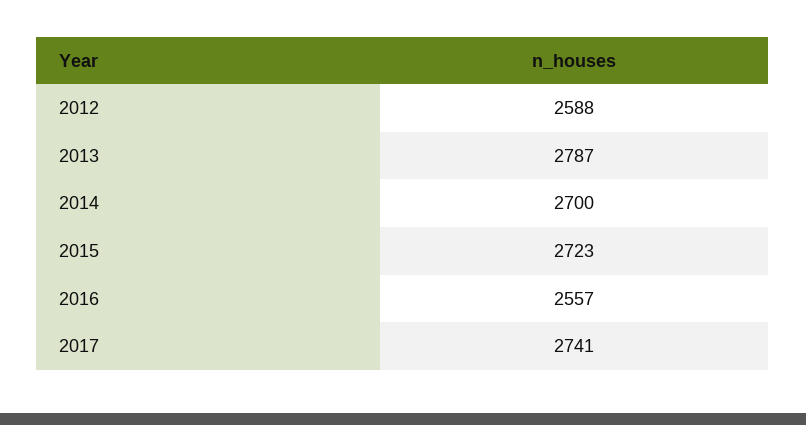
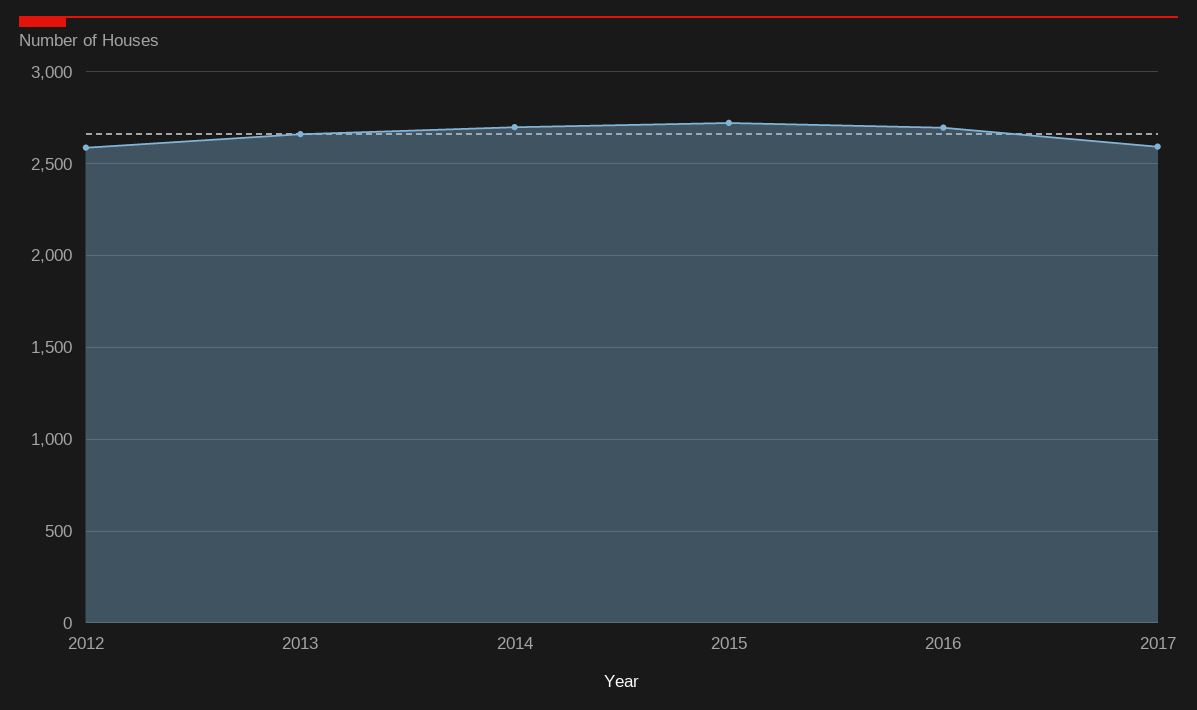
  {
    "2012": 2588,
-   "2013": 2787,
+   "2013": 2650,
    "2014": 2700,
    "2015": 2723,
-   "2016": 2557,
+   "2016": 2700,
-   "2017": 2741
+   "2017": 2600
  }

